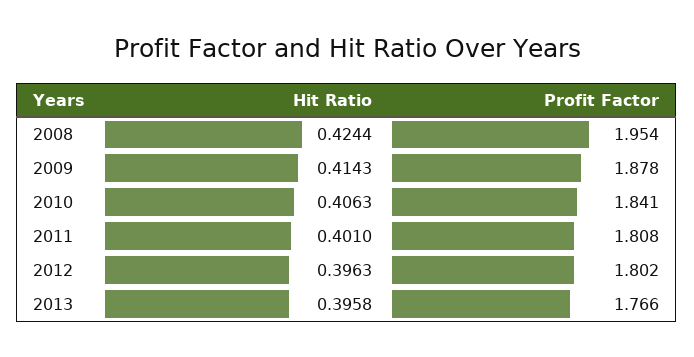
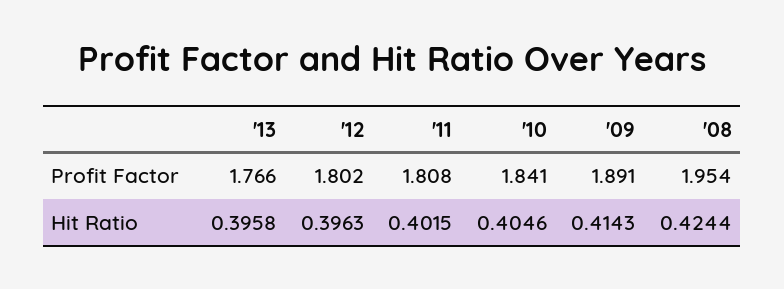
  {
    "Hit Ratio": {
      "2008": 0.4244,
      "2009": 0.4143,
-     "2010": 0.4063,
+     "2010": 0.4046,
-     "2011": 0.401,
+     "2011": 0.4015,
      "2012": 0.3963,
      "2013": 0.3958
    },
    "Profit Factor": {
      "2008": 1.954,
-     "2009": 1.878,
+     "2009": 1.891,
      "2010": 1.841,
      "2011": 1.808,
      "2012": 1.802,
      "2013": 1.766
    }
  }

